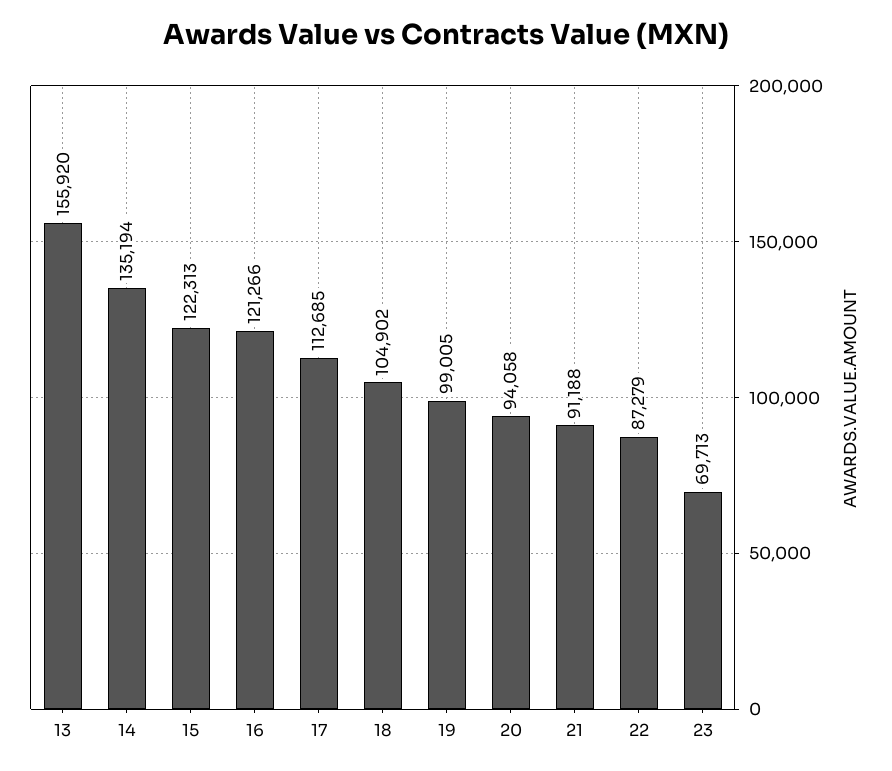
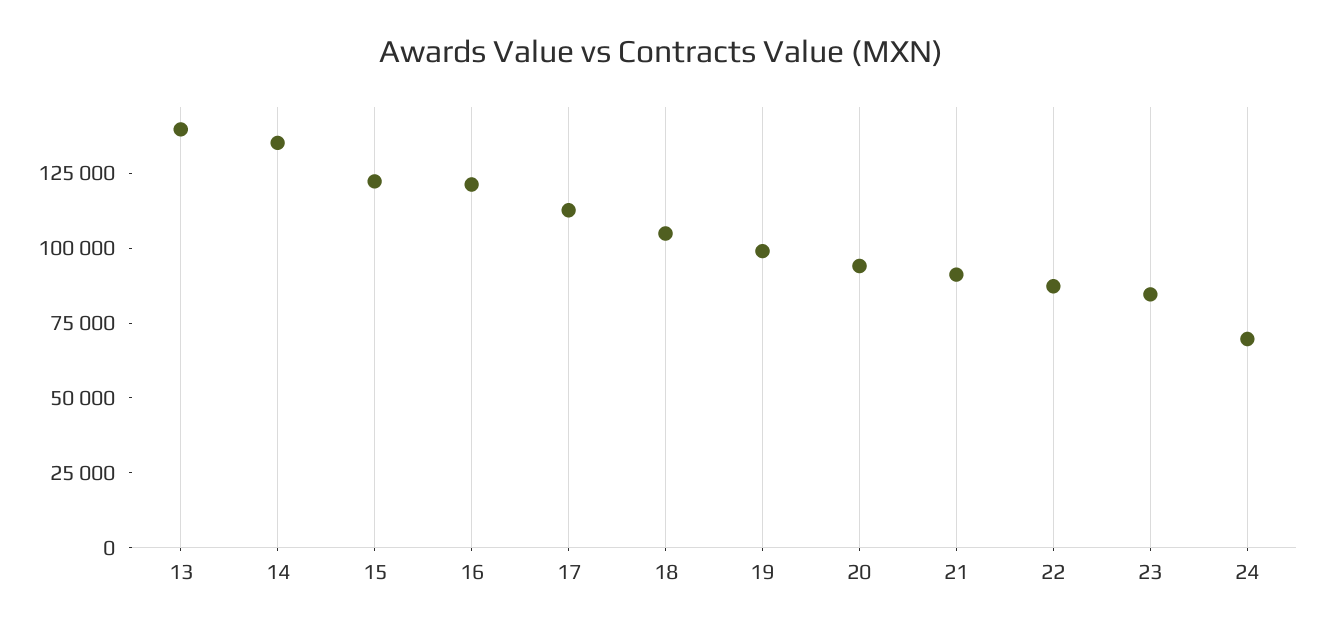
  {
-   "13": 155920,
+   "13": 140000,
    "14": 135194,
    "15": 122313,
    "16": 121266,
    "17": 112685,
    "18": 104902,
    "19": 99005,
    "20": 94058,
    "21": 91188,
    "22": 87279,
-   "23": 69713
+   "23": 85000,
+   "24": 70000
  }

